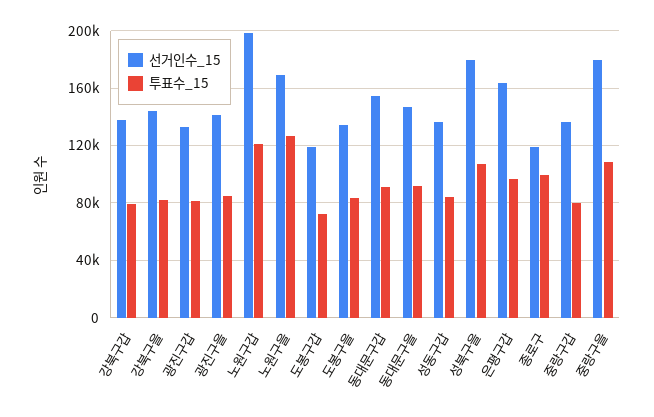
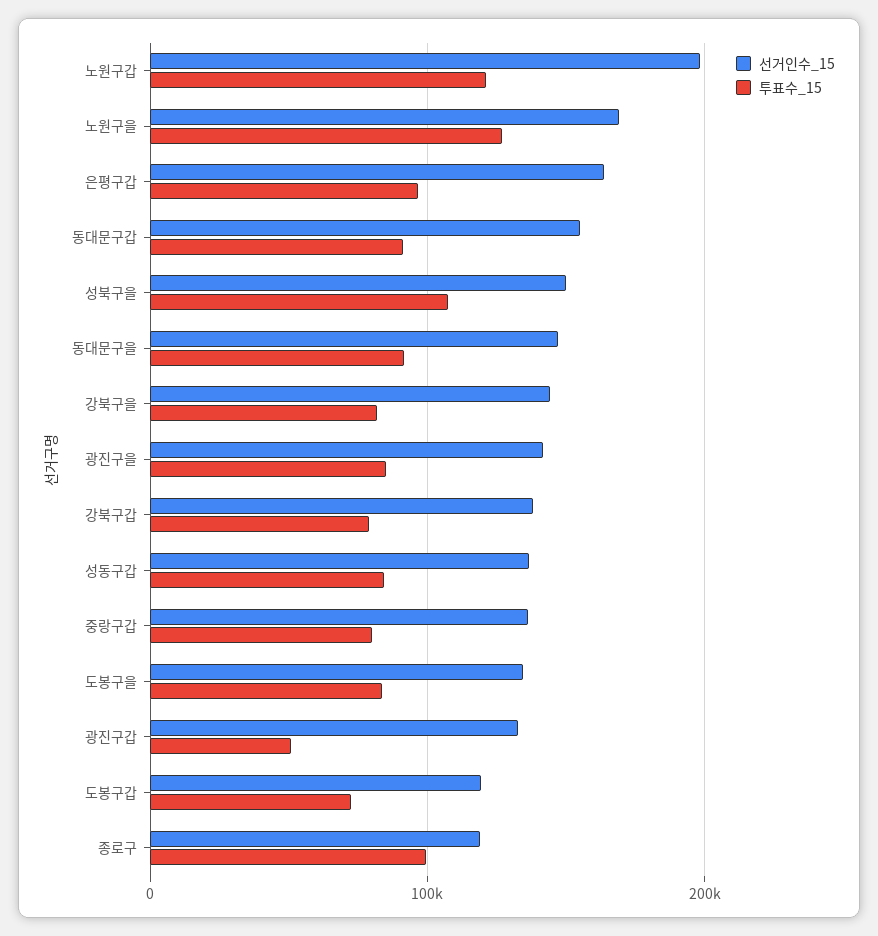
  {
    "선거인수_15": {
      "강북구갑": 140000,
      "강북구을": 145000,
      "광진구갑": 135000,
      "광진구을": 140000,
      "노원구갑": 200000,
      "노원구을": 170000,
      "도봉구갑": 120000,
      "도봉구을": 135000,
      "동대문구갑": 155000,
      "동대문구을": 145000,
      "성동구갑": 135000,
-     "성북구을": 180000,
+     "성북구을": 150000,
      "은평구갑": 165000,
      "종로구": 120000,
-     "중랑구갑": 135000,
+     "중랑구갑": 135000
-     "중랑구을": 180000
    },
    "투표수_15": {
      "강북구갑": 80000,
      "강북구을": 80000,
-     "광진구갑": 80000,
+     "광진구갑": 50000,
      "광진구을": 85000,
      "노원구갑": 120000,
      "노원구을": 125000,
      "도봉구갑": 75000,
      "도봉구을": 85000,
      "동대문구갑": 90000,
      "동대문구을": 90000,
      "성동구갑": 85000,
      "성북구을": 105000,
      "은평구갑": 95000,
      "종로구": 100000,
-     "중랑구갑": 80000,
+     "중랑구갑": 80000
-     "중랑구을": 110000
    }
  }

